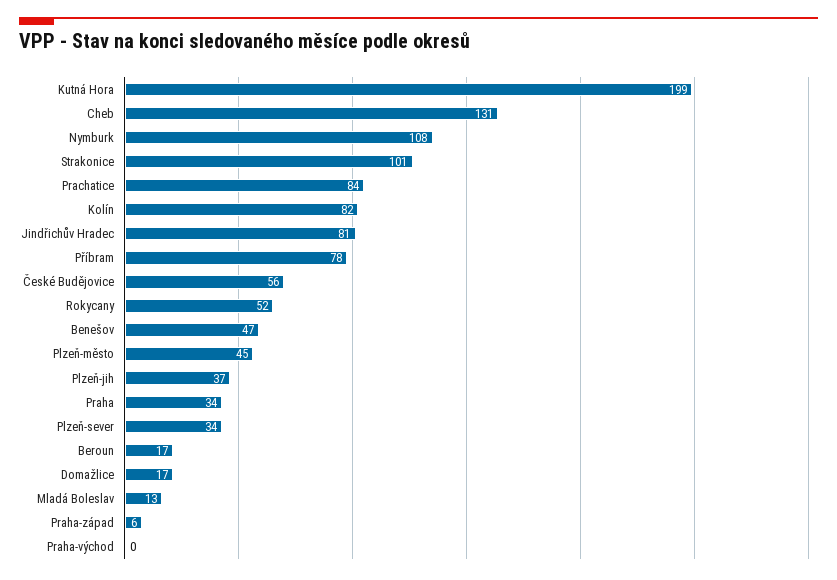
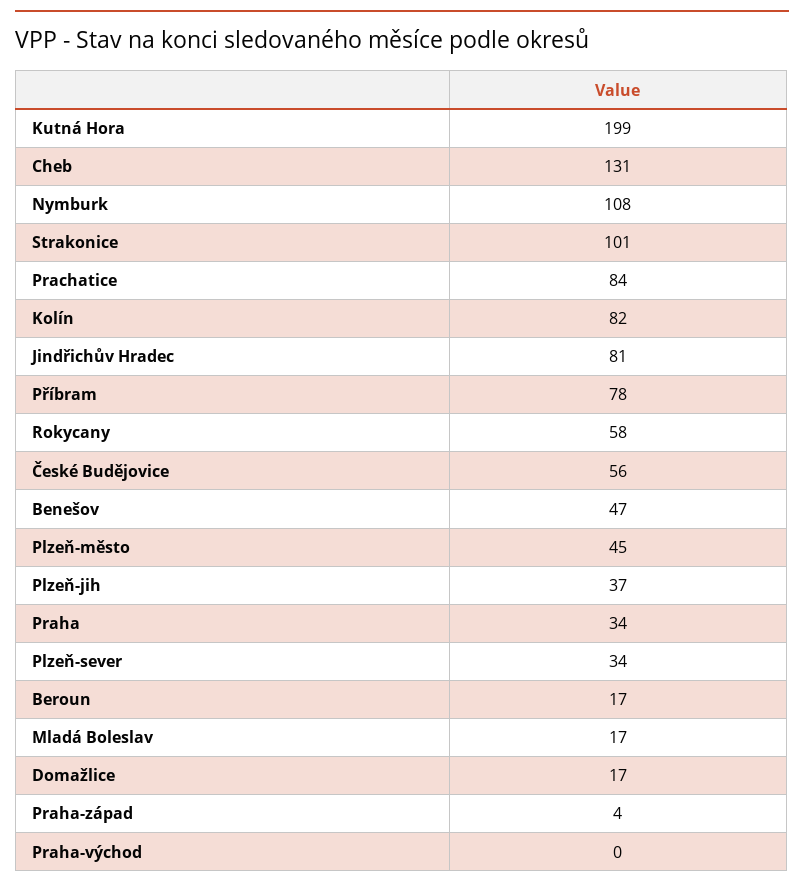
  {
    "Kutná Hora": 199,
    "Cheb": 131,
    "Nymburk": 108,
    "Strakonice": 101,
    "Prachatice": 84,
    "Kolín": 82,
    "Jindřichův Hradec": 81,
    "Příbram": 78,
    "České Budějovice": 56,
-   "Rokycany": 52,
+   "Rokycany": 58,
    "Benešov": 47,
    "Plzeň-město": 45,
    "Plzeň-jih": 37,
    "Praha": 34,
    "Plzeň-sever": 34,
    "Beroun": 17,
    "Domažlice": 17,
-   "Mladá Boleslav": 13,
+   "Mladá Boleslav": 17,
-   "Praha-západ": 6,
+   "Praha-západ": 4,
    "Praha-východ": 0
  }

